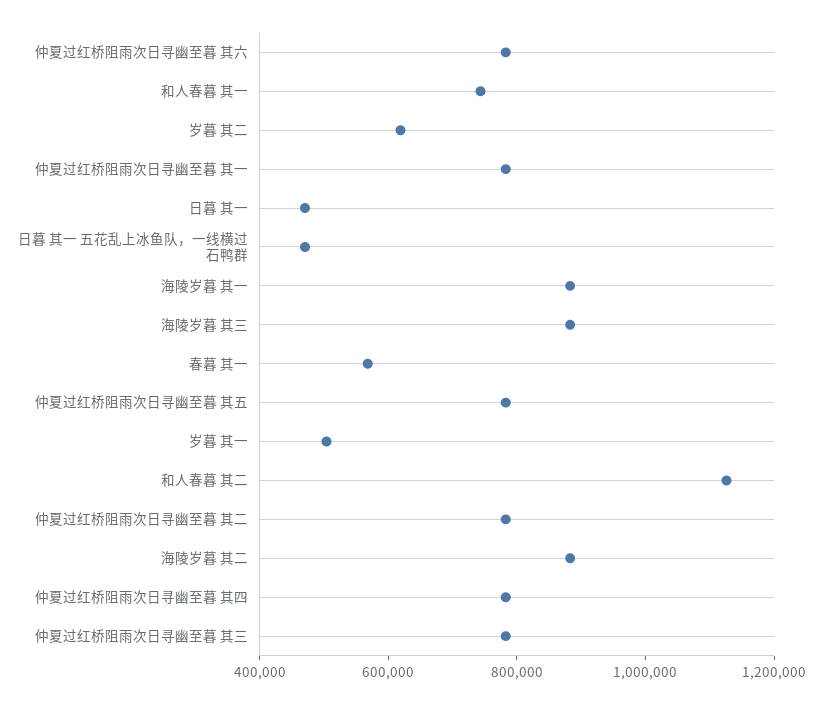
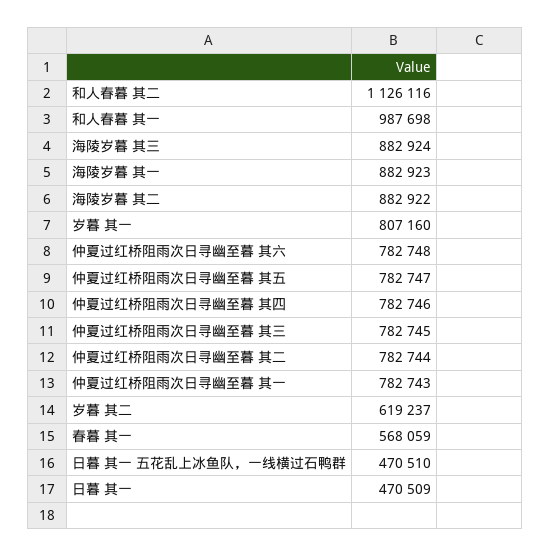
  {
    "仲夏过红桥阻雨次日寻幽至暮 其六": 782748,
-   "和人春暮 其一": 750000,
+   "和人春暮 其一": 987698,
    "岁暮 其二": 619237,
    "仲夏过红桥阻雨次日寻幽至暮 其一": 782743,
    "日暮 其一": 470509,
    "日暮 其一 五花乱上冰鱼队，一线横过石鸭群": 470510,
    "海陵岁暮 其一": 882923,
    "海陵岁暮 其三": 882924,
    "春暮 其一": 568059,
    "仲夏过红桥阻雨次日寻幽至暮 其五": 782747,
-   "岁暮 其一": 500000,
+   "岁暮 其一": 807160,
    "和人春暮 其二": 1126116,
    "仲夏过红桥阻雨次日寻幽至暮 其二": 782744,
    "海陵岁暮 其二": 882922,
    "仲夏过红桥阻雨次日寻幽至暮 其四": 782746,
    "仲夏过红桥阻雨次日寻幽至暮 其三": 782745
  }

